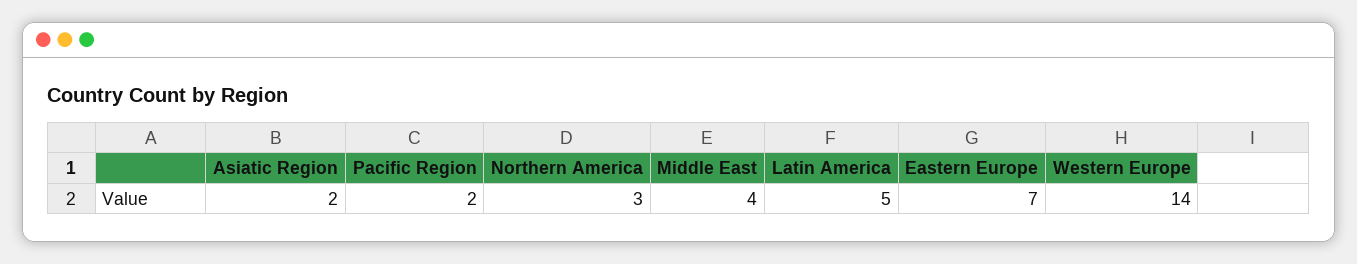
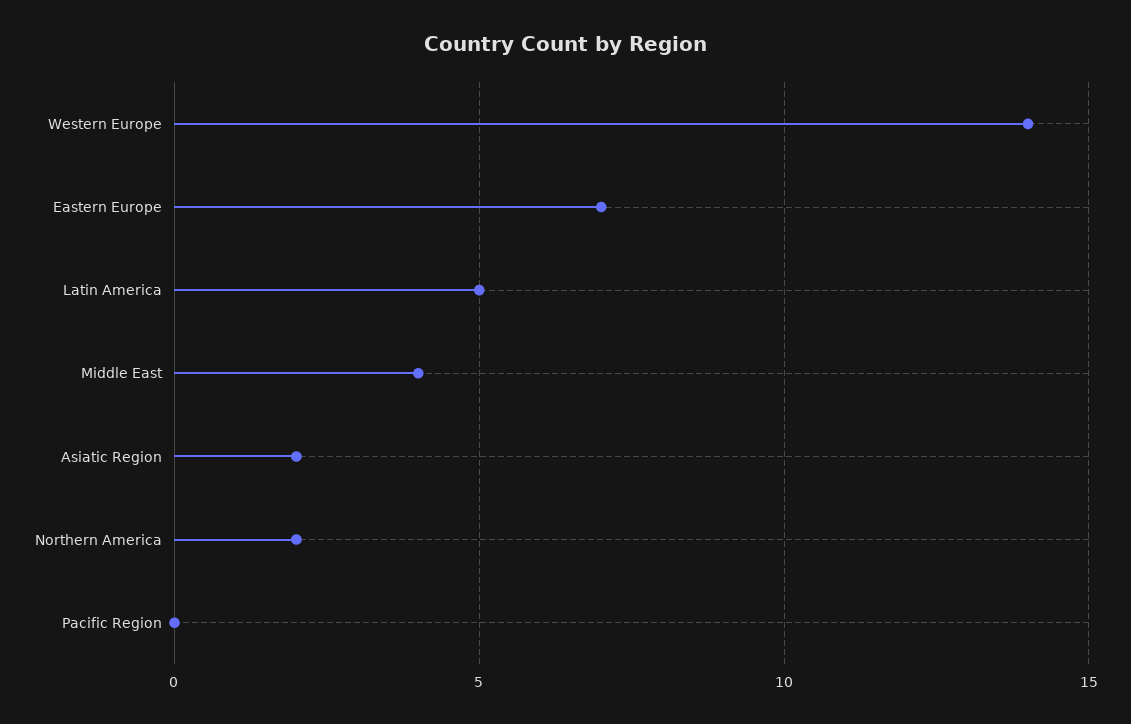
  {
    "Asiatic Region": 2,
-   "Pacific Region": 2,
+   "Pacific Region": 0,
-   "Northern America": 3,
+   "Northern America": 2,
    "Middle East": 4,
    "Latin America": 5,
    "Eastern Europe": 7,
    "Western Europe": 14
  }

